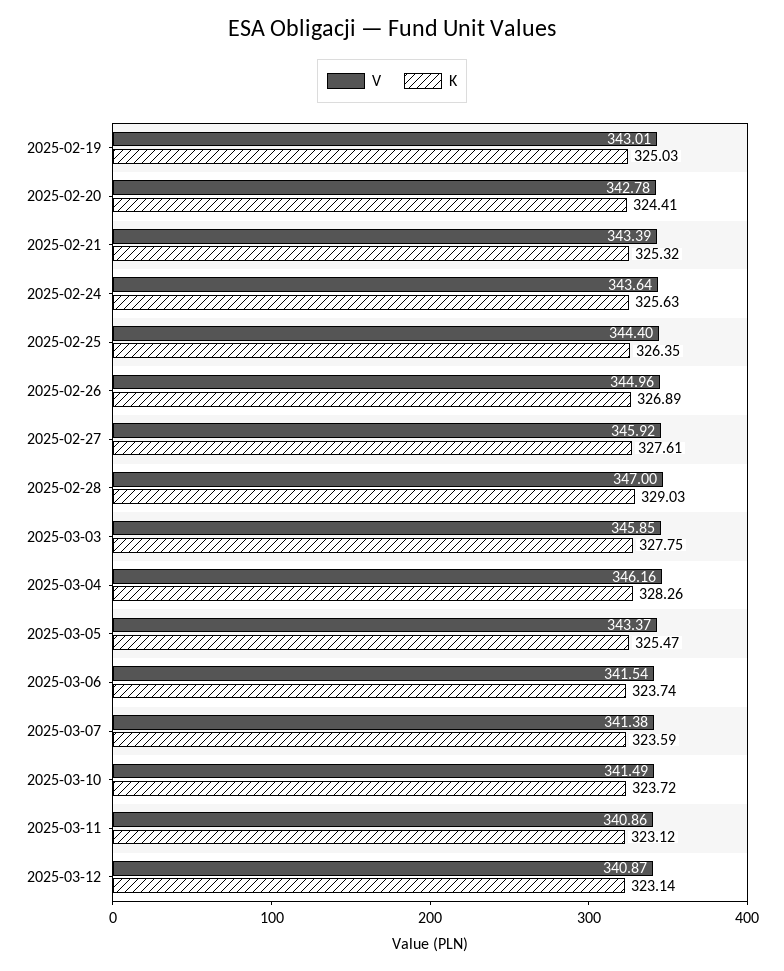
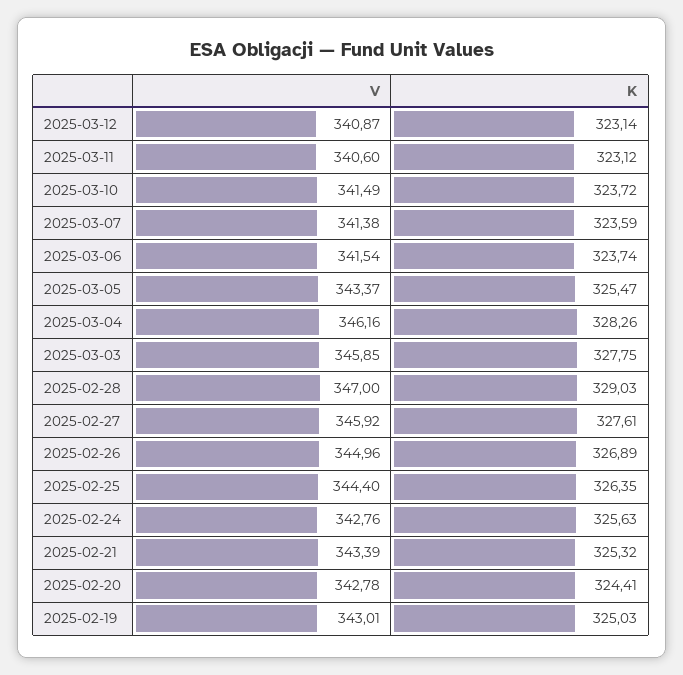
  {
    "V": {
      "2025-02-19": 343.01,
      "2025-02-20": 342.78,
      "2025-02-21": 343.39,
-     "2025-02-24": 343.64,
+     "2025-02-24": 342.76,
      "2025-02-25": 344.4,
      "2025-02-26": 344.96,
      "2025-02-27": 345.92,
      "2025-02-28": 347,
      "2025-03-03": 345.85,
      "2025-03-04": 346.16,
      "2025-03-05": 343.37,
      "2025-03-06": 341.54,
      "2025-03-07": 341.38,
      "2025-03-10": 341.49,
-     "2025-03-11": 340.86,
+     "2025-03-11": 340.6,
      "2025-03-12": 340.87
    },
    "K": {
      "2025-02-19": 325.03,
      "2025-02-20": 324.41,
      "2025-02-21": 325.32,
      "2025-02-24": 325.63,
      "2025-02-25": 326.35,
      "2025-02-26": 326.89,
      "2025-02-27": 327.61,
      "2025-02-28": 329.03,
      "2025-03-03": 327.75,
      "2025-03-04": 328.26,
      "2025-03-05": 325.47,
      "2025-03-06": 323.74,
      "2025-03-07": 323.59,
      "2025-03-10": 323.72,
      "2025-03-11": 323.12,
      "2025-03-12": 323.14
    }
  }

